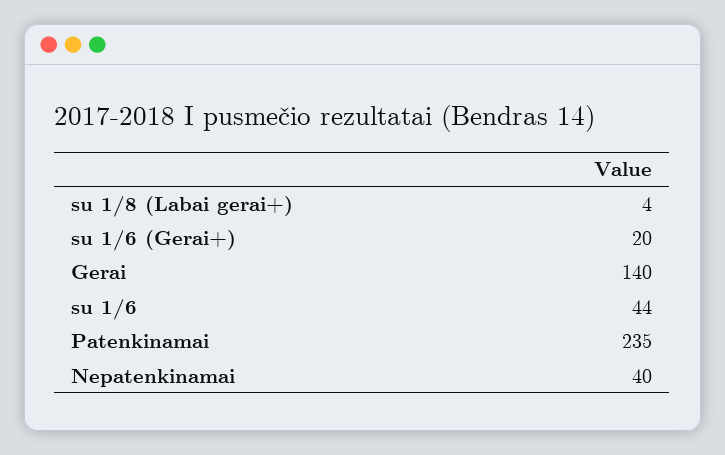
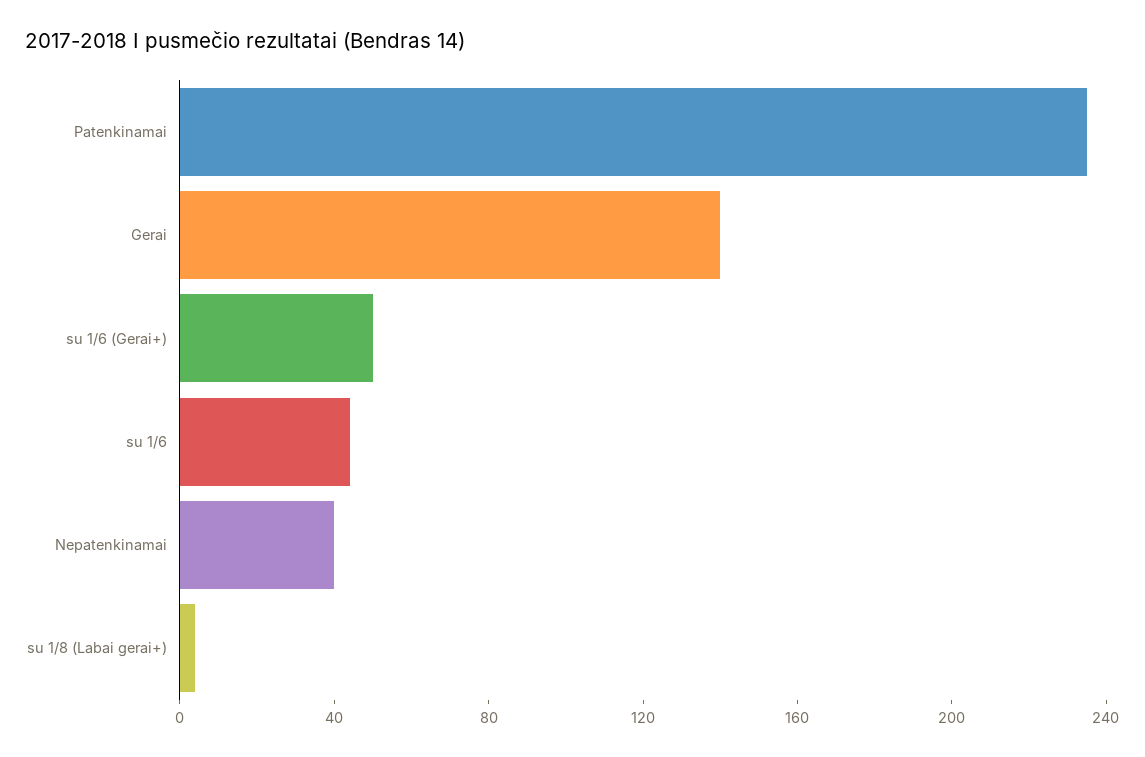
  {
    "su 1/8 (Labai gerai+)": 4,
-   "su 1/6 (Gerai+)": 20,
+   "su 1/6 (Gerai+)": 50,
    "Gerai": 140,
    "su 1/6": 44,
    "Patenkinamai": 235,
    "Nepatenkinamai": 40
  }

